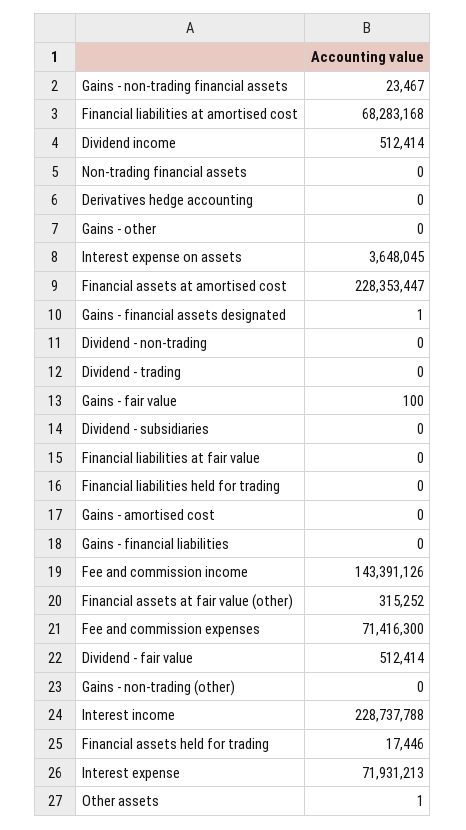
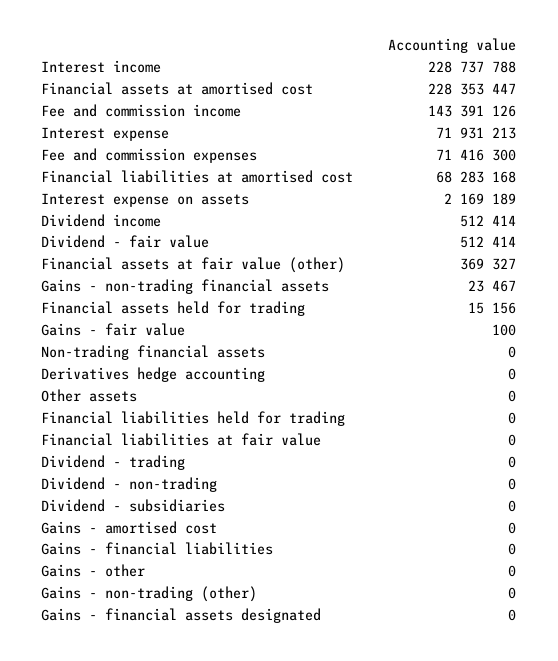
  {
    "Gains - non-trading financial assets": 23467,
    "Financial liabilities at amortised cost": 68283168,
    "Dividend income": 512414,
    "Non-trading financial assets": 0,
    "Derivatives hedge accounting": 0,
    "Gains - other": 0,
-   "Interest expense on assets": 3648045,
+   "Interest expense on assets": 2169189,
    "Financial assets at amortised cost": 228353447,
-   "Gains - financial assets designated": 1,
+   "Gains - financial assets designated": 0,
    "Dividend - non-trading": 0,
    "Dividend - trading": 0,
    "Gains - fair value": 100,
    "Dividend - subsidiaries": 0,
    "Financial liabilities at fair value": 0,
    "Financial liabilities held for trading": 0,
    "Gains - amortised cost": 0,
    "Gains - financial liabilities": 0,
    "Fee and commission income": 143391126,
-   "Financial assets at fair value (other)": 315252,
+   "Financial assets at fair value (other)": 369327,
    "Fee and commission expenses": 71416300,
    "Dividend - fair value": 512414,
    "Gains - non-trading (other)": 0,
    "Interest income": 228737788,
-   "Financial assets held for trading": 17446,
+   "Financial assets held for trading": 15156,
    "Interest expense": 71931213,
-   "Other assets": 1
+   "Other assets": 0
  }

